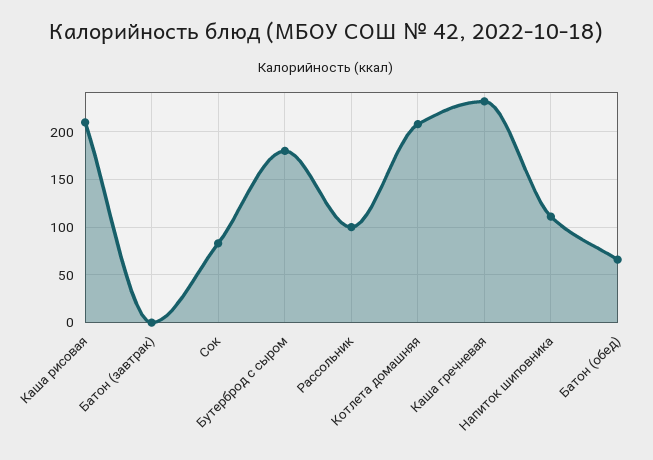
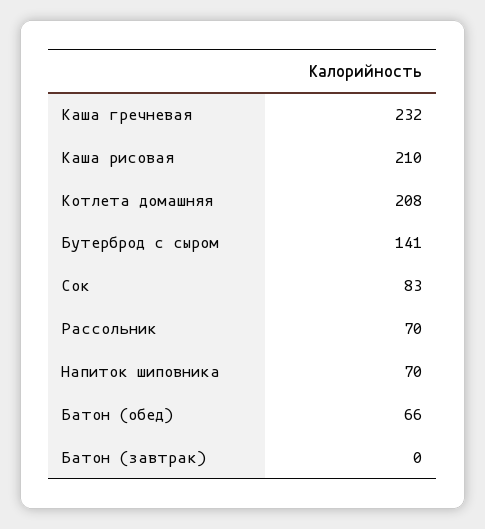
  {
    "Каша рисовая": 210,
    "Батон (завтрак)": 0,
    "Сок": 83,
-   "Бутерброд с сыром": 180,
+   "Бутерброд с сыром": 141,
-   "Рассольник": 100,
+   "Рассольник": 70,
    "Котлета домашняя": 208,
    "Каша гречневая": 232,
-   "Напиток шиповника": 110,
+   "Напиток шиповника": 70,
    "Батон (обед)": 66
  }

